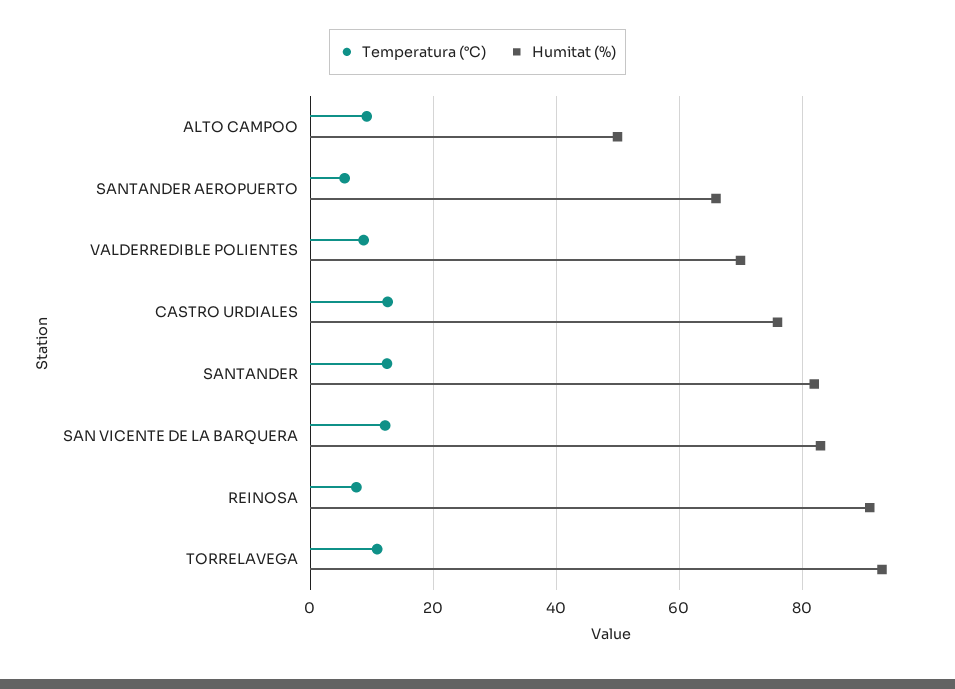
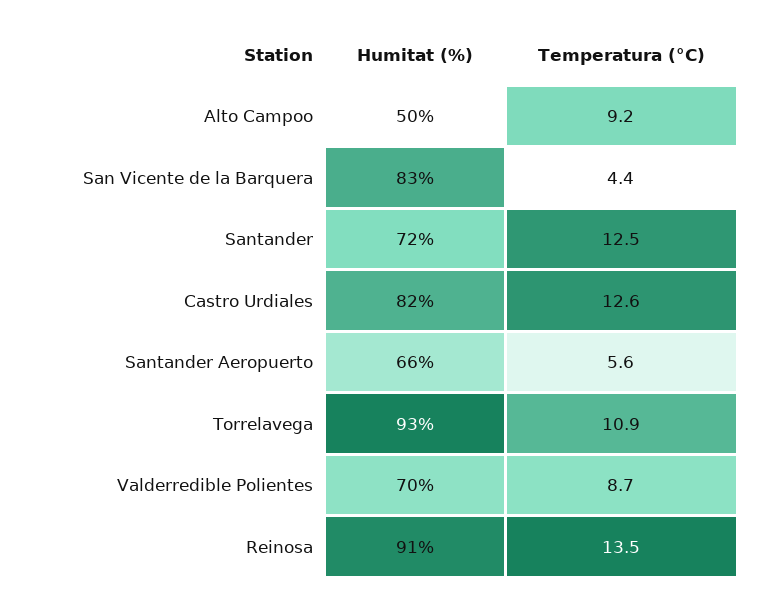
  {
    "Temperatura (°C)": {
      "ALTO CAMPOO": 9.2,
      "SANTANDER AEROPUERTO": 5.6,
      "VALDERREDIBLE POLIENTES": 8.7,
      "CASTRO URDIALES": 12.6,
      "SANTANDER": 12.5,
-     "SAN VICENTE DE LA BARQUERA": 12,
+     "SAN VICENTE DE LA BARQUERA": 4.4,
-     "REINOSA": 8,
+     "REINOSA": 13.5,
      "TORRELAVEGA": 10.9
    },
    "Humitat (%)": {
      "ALTO CAMPOO": 50,
      "SANTANDER AEROPUERTO": 66,
      "VALDERREDIBLE POLIENTES": 70,
-     "CASTRO URDIALES": 76,
+     "CASTRO URDIALES": 82,
-     "SANTANDER": 82,
+     "SANTANDER": 72,
      "SAN VICENTE DE LA BARQUERA": 83,
      "REINOSA": 91,
      "TORRELAVEGA": 93
    }
  }

